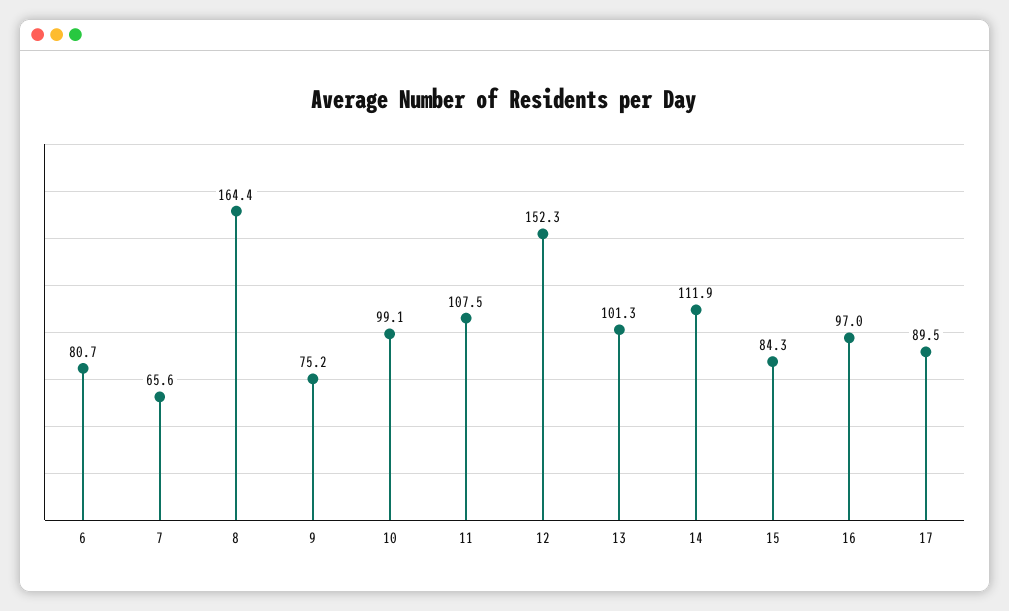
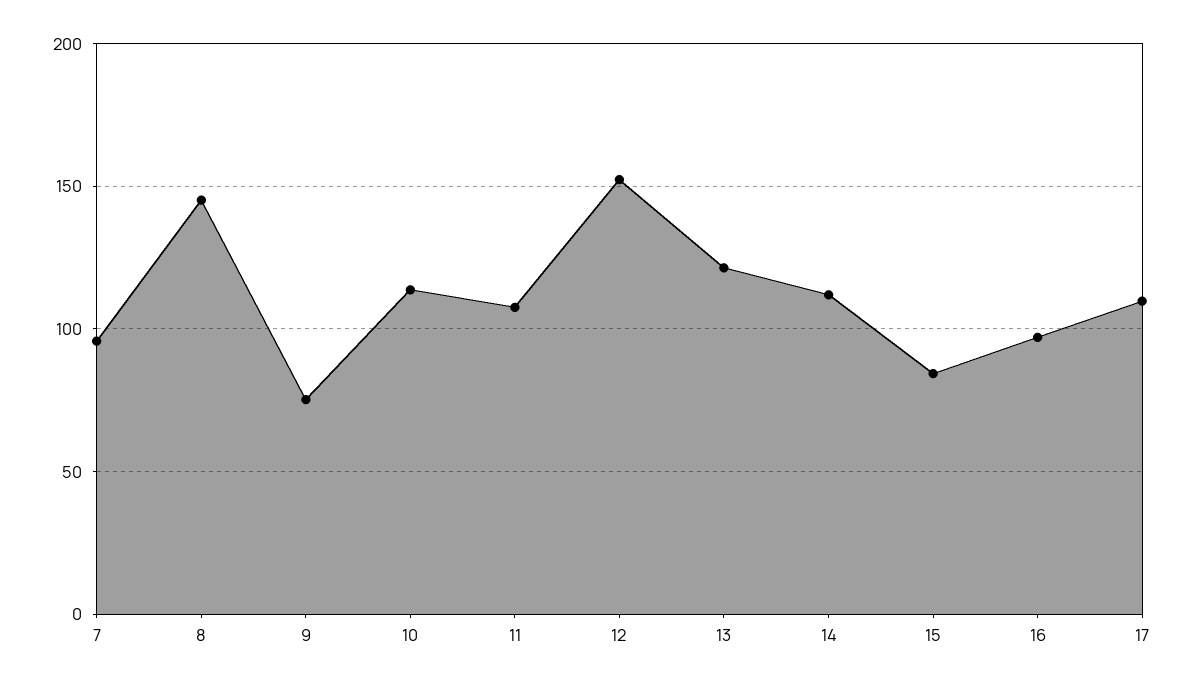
  {
-   "6": 80.7,
-   "7": 65.6,
+   "7": 95,
-   "8": 164.4,
+   "8": 145,
    "9": 75.2,
-   "10": 99.1,
+   "10": 115,
    "11": 107.5,
    "12": 152.3,
-   "13": 101.3,
+   "13": 120,
    "14": 111.9,
    "15": 84.3,
    "16": 97,
-   "17": 89.5
+   "17": 110
  }

